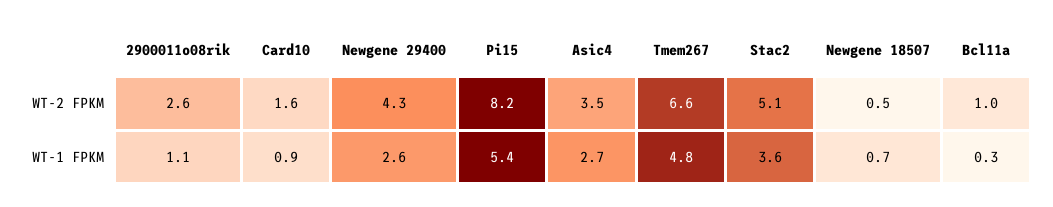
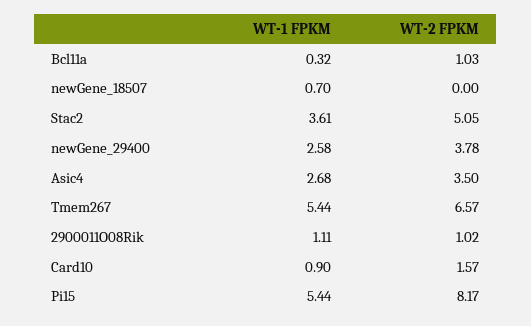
  {
    "2900011o08rik": {
-     "WT-2 FPKM": 2.6,
+     "WT-2 FPKM": 1.02,
      "WT-1 FPKM": 1.11
    },
    "Card10": {
      "WT-2 FPKM": 1.57,
      "WT-1 FPKM": 0.9
    },
    "Newgene 29400": {
-     "WT-2 FPKM": 4.3,
+     "WT-2 FPKM": 3.78,
      "WT-1 FPKM": 2.58
    },
    "Pi15": {
      "WT-2 FPKM": 8.17,
      "WT-1 FPKM": 5.44
    },
    "Asic4": {
      "WT-2 FPKM": 3.5,
      "WT-1 FPKM": 2.68
    },
    "Tmem267": {
      "WT-2 FPKM": 6.57,
-     "WT-1 FPKM": 4.8
+     "WT-1 FPKM": 5.44
    },
    "Stac2": {
      "WT-2 FPKM": 5.05,
      "WT-1 FPKM": 3.61
    },
    "Newgene 18507": {
-     "WT-2 FPKM": 0.5,
+     "WT-2 FPKM": 0,
      "WT-1 FPKM": 0.7
    },
    "Bcl11a": {
      "WT-2 FPKM": 1.03,
      "WT-1 FPKM": 0.32
    }
  }

